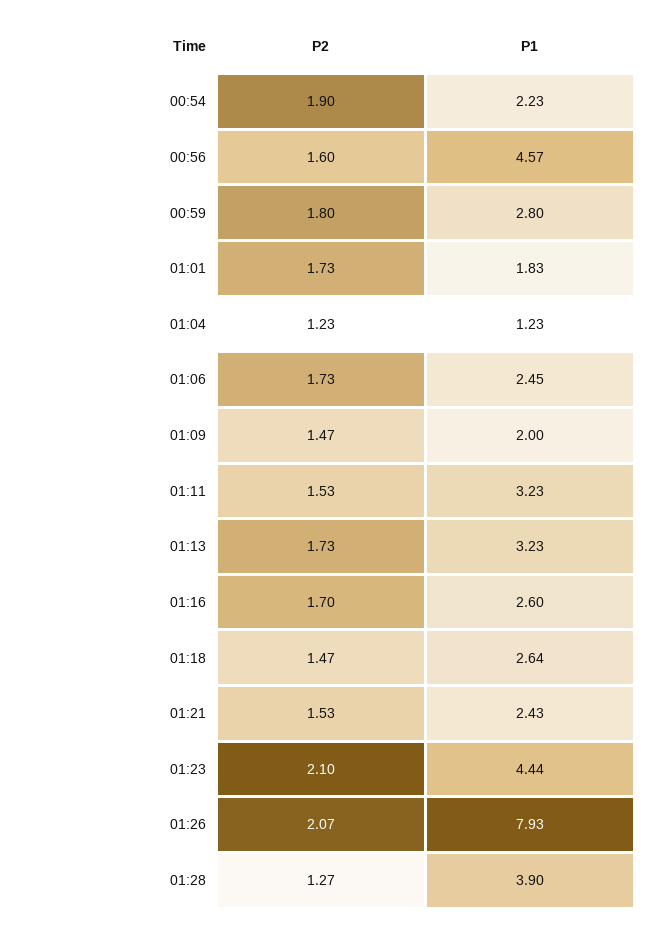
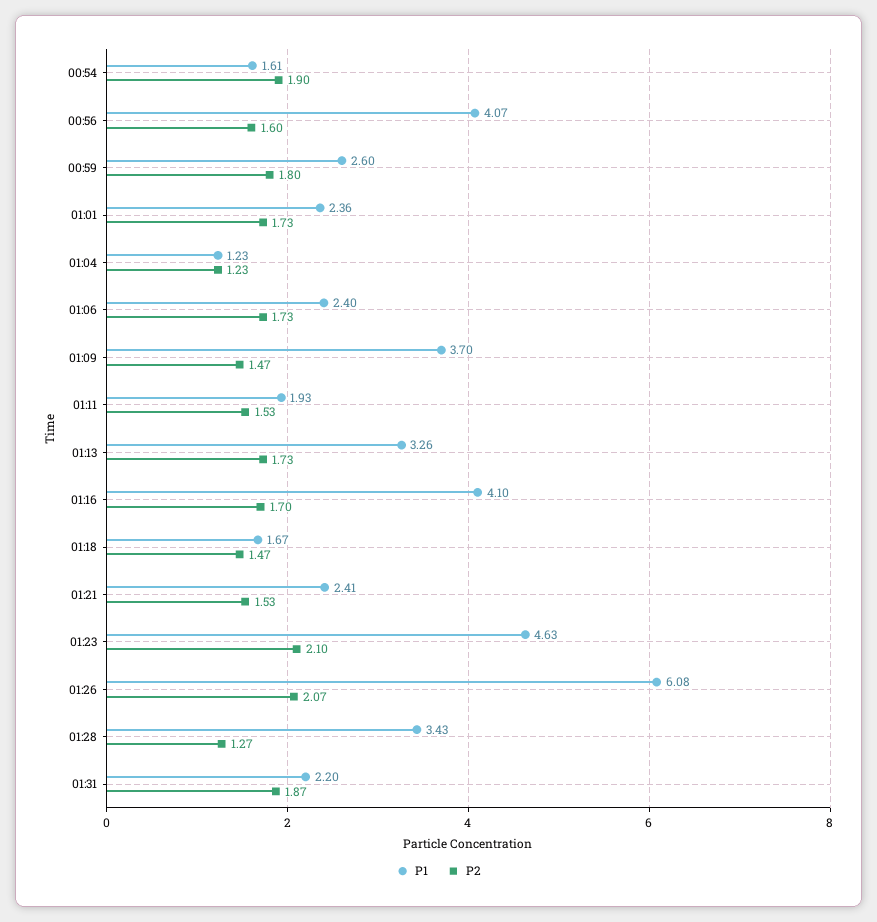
  {
    "P2": {
      "00:54": 1.9,
      "00:56": 1.6,
      "00:59": 1.8,
      "01:01": 1.73,
      "01:04": 1.23,
      "01:06": 1.73,
      "01:09": 1.47,
      "01:11": 1.53,
      "01:13": 1.73,
      "01:16": 1.7,
      "01:18": 1.47,
      "01:21": 1.53,
      "01:23": 2.1,
      "01:26": 2.07,
-     "01:28": 1.27
+     "01:28": 1.27,
+     "01:31": 1.87
    },
    "P1": {
-     "00:54": 2.23,
+     "00:54": 1.61,
-     "00:56": 4.57,
+     "00:56": 4.07,
-     "00:59": 2.8,
+     "00:59": 2.6,
-     "01:01": 1.83,
+     "01:01": 2.36,
      "01:04": 1.23,
-     "01:06": 2.45,
+     "01:06": 2.4,
-     "01:09": 2,
+     "01:09": 3.7,
-     "01:11": 3.23,
+     "01:11": 1.93,
-     "01:13": 3.23,
+     "01:13": 3.26,
-     "01:16": 2.6,
+     "01:16": 4.1,
-     "01:18": 2.64,
+     "01:18": 1.67,
-     "01:21": 2.43,
+     "01:21": 2.41,
-     "01:23": 4.44,
+     "01:23": 4.63,
-     "01:26": 7.93,
+     "01:26": 6.08,
-     "01:28": 3.9
+     "01:28": 3.43,
+     "01:31": 2.2
    }
  }

